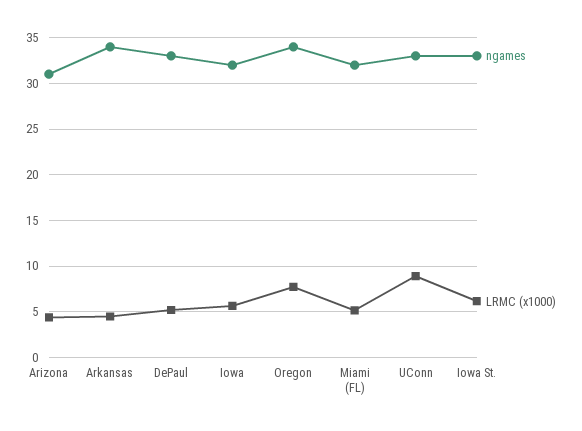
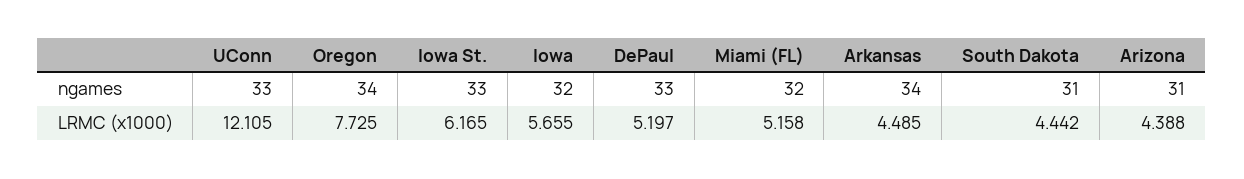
  {
    "ngames": {
      "Arizona": 31,
      "Arkansas": 34,
      "DePaul": 33,
      "Iowa": 32,
      "Oregon": 34,
      "Miami (FL)": 32,
      "UConn": 33,
-     "Iowa St.": 33
+     "Iowa St.": 33,
+     "South Dakota": 31
    },
    "LRMC (x1000)": {
      "Arizona": 4.388,
      "Arkansas": 4.485,
      "DePaul": 5.197,
      "Iowa": 5.655,
      "Oregon": 7.725,
      "Miami (FL)": 5.158,
-     "UConn": 9,
+     "UConn": 12.105,
-     "Iowa St.": 6.165
+     "Iowa St.": 6.165,
+     "South Dakota": 4.442
    }
  }

